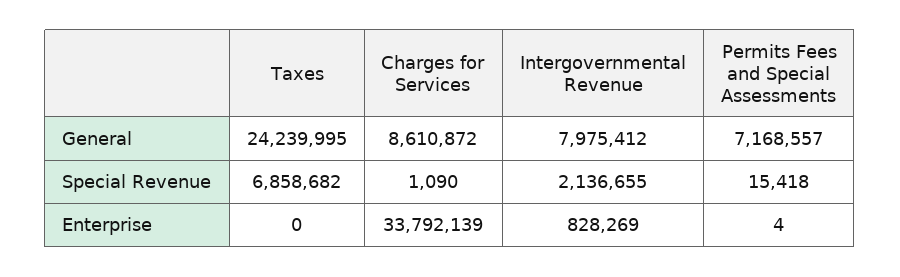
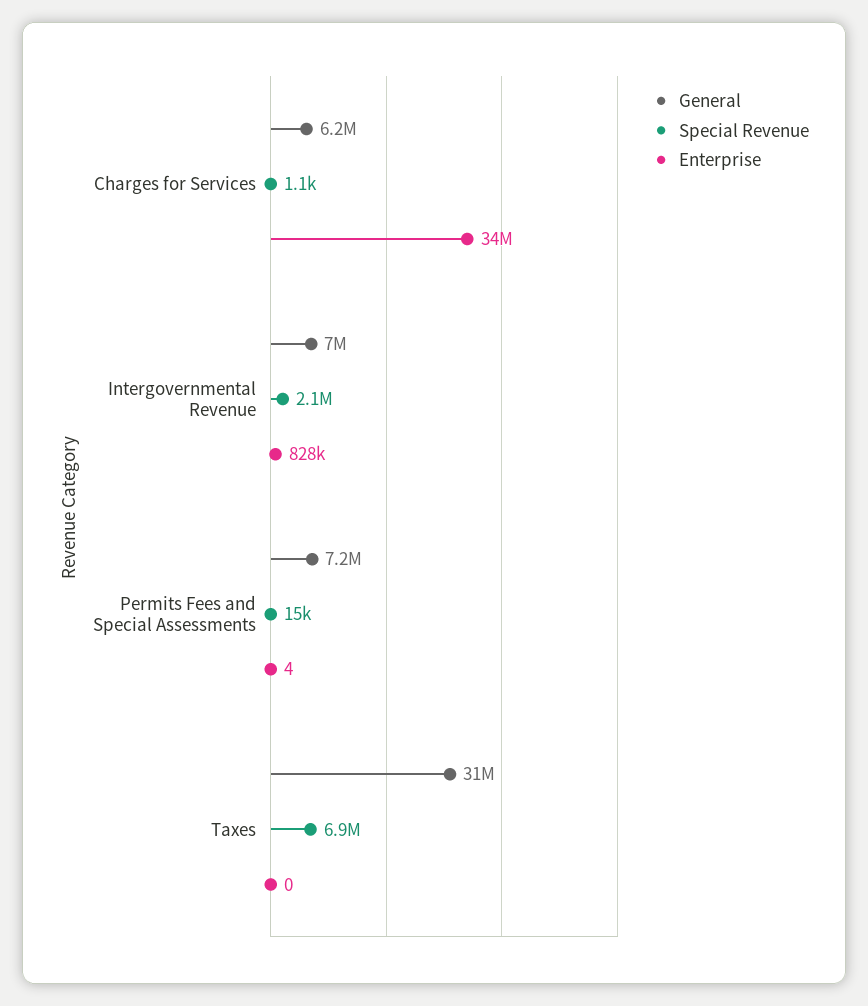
  {
    "General": {
-     "Taxes": 24239995,
+     "Taxes": 31000000,
-     "Charges for Services": 8610872,
+     "Charges for Services": 6200000,
-     "Intergovernmental Revenue": 7975412,
+     "Intergovernmental Revenue": 7000000,
      "Permits Fees and Special Assessments": 7168557
    },
    "Special Revenue": {
      "Taxes": 6858682,
      "Charges for Services": 1090,
      "Intergovernmental Revenue": 2136655,
      "Permits Fees and Special Assessments": 15418
    },
    "Enterprise": {
      "Taxes": 0,
      "Charges for Services": 33792139,
      "Intergovernmental Revenue": 828269,
      "Permits Fees and Special Assessments": 4
    }
  }

